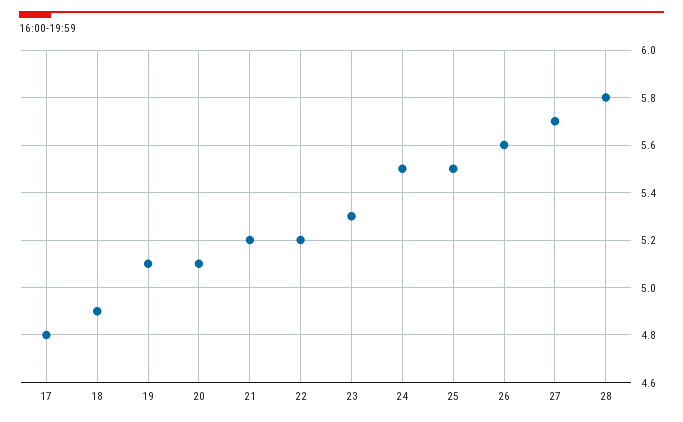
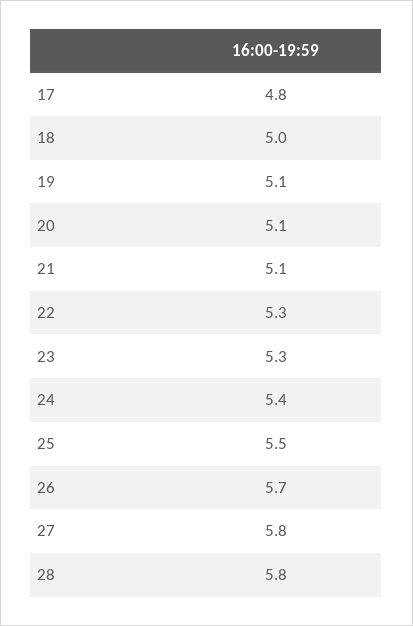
  {
    "17": 4.8,
-   "18": 4.9,
+   "18": 5,
    "19": 5.1,
    "20": 5.1,
-   "21": 5.2,
+   "21": 5.1,
-   "22": 5.2,
+   "22": 5.3,
    "23": 5.3,
-   "24": 5.5,
+   "24": 5.4,
    "25": 5.5,
-   "26": 5.6,
+   "26": 5.7,
-   "27": 5.7,
+   "27": 5.8,
    "28": 5.8
  }

